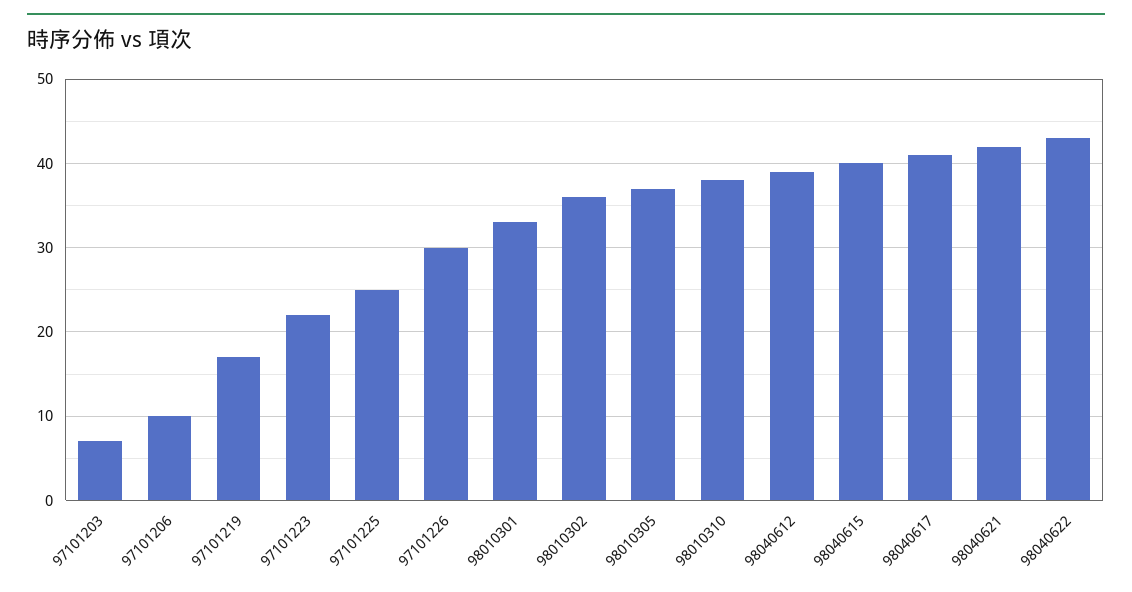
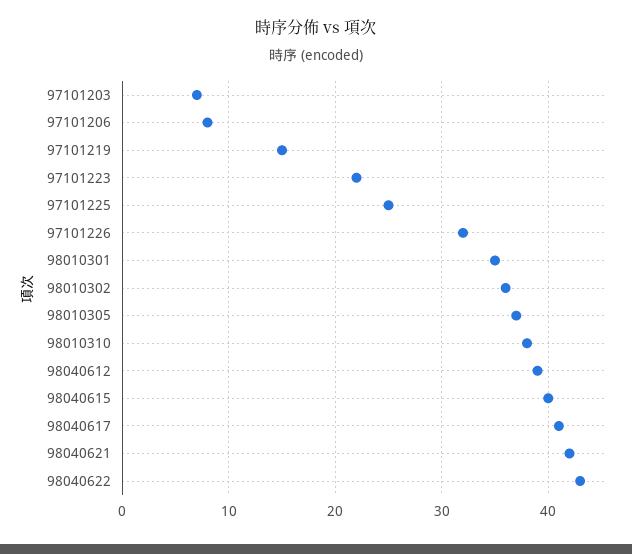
  {
    "97101203": 7,
-   "97101206": 10,
+   "97101206": 8,
-   "97101219": 17,
+   "97101219": 15,
    "97101223": 22,
    "97101225": 25,
-   "97101226": 30,
+   "97101226": 32,
-   "98010301": 33,
+   "98010301": 35,
    "98010302": 36,
    "98010305": 37,
    "98010310": 38,
    "98040612": 39,
    "98040615": 40,
    "98040617": 41,
    "98040621": 42,
    "98040622": 43
  }

